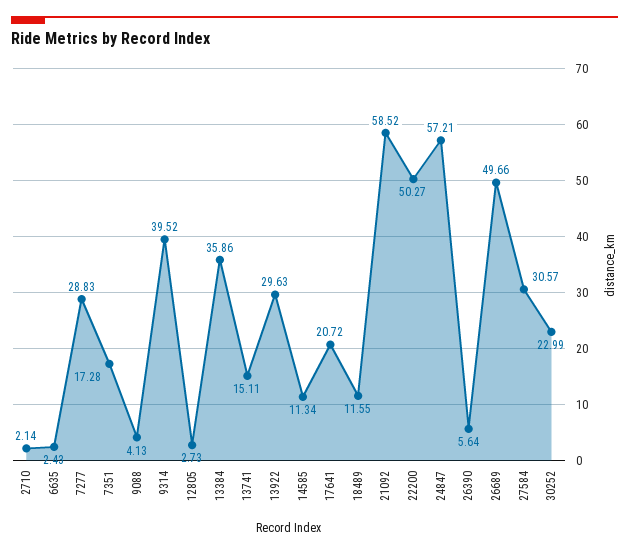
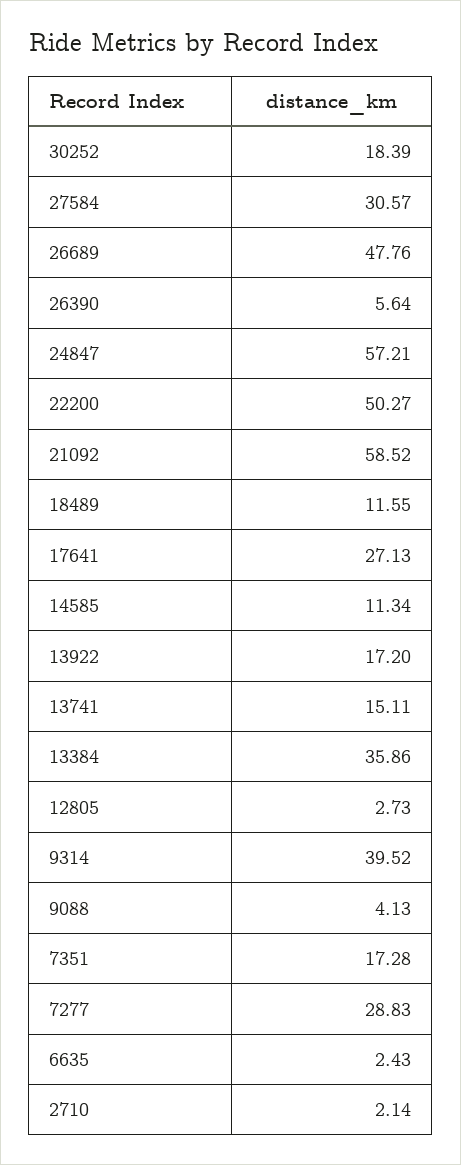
  {
    "2710": 2.14,
    "6635": 2.43,
    "7277": 28.83,
    "7351": 17.28,
    "9088": 4.13,
    "9314": 39.52,
    "12805": 2.73,
    "13384": 35.86,
    "13741": 15.11,
-   "13922": 29.63,
+   "13922": 17.2,
    "14585": 11.34,
-   "17641": 20.72,
+   "17641": 27.13,
    "18489": 11.55,
    "21092": 58.52,
    "22200": 50.27,
    "24847": 57.21,
    "26390": 5.64,
-   "26689": 49.66,
+   "26689": 47.76,
    "27584": 30.57,
-   "30252": 22.99
+   "30252": 18.39
  }

